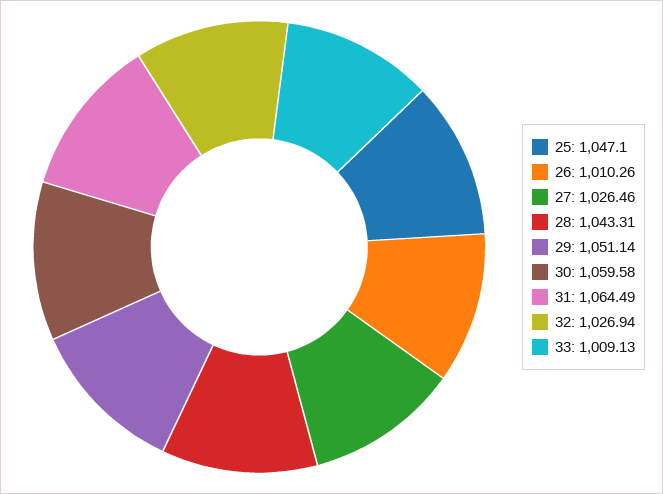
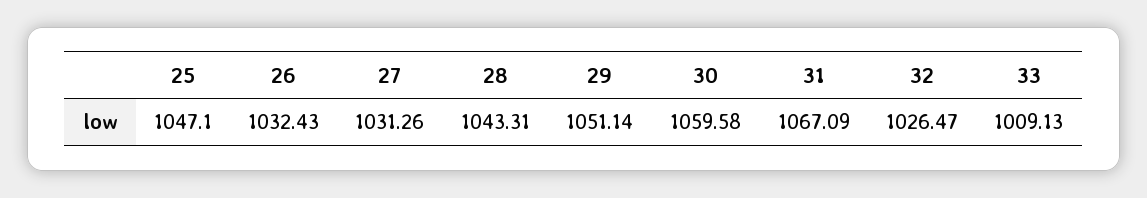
  {
    "25": 1047.1,
-   "26": 1010.26,
+   "26": 1032.43,
-   "27": 1026.46,
+   "27": 1031.26,
    "28": 1043.31,
    "29": 1051.14,
    "30": 1059.58,
-   "31": 1064.49,
+   "31": 1067.09,
-   "32": 1026.94,
+   "32": 1026.47,
    "33": 1009.13
  }

